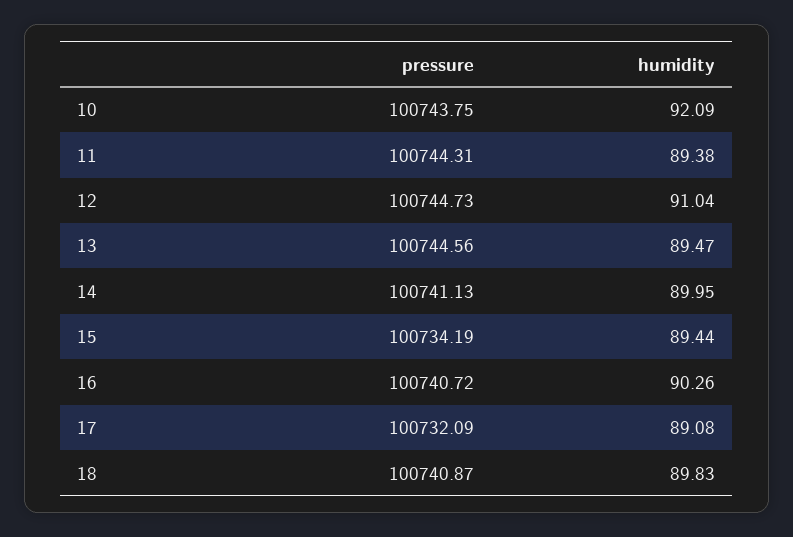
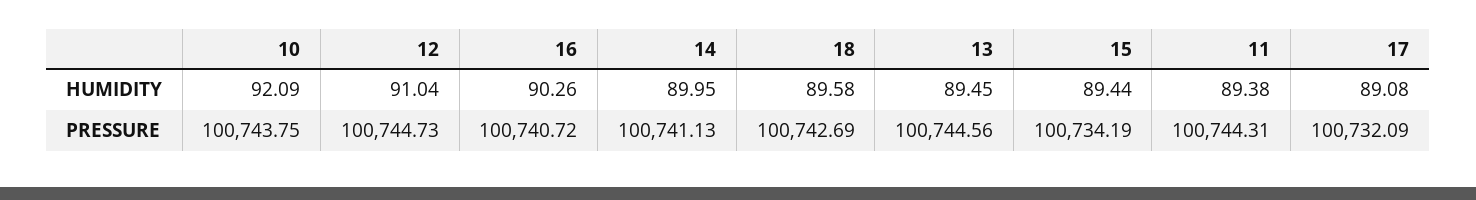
  {
    "pressure": {
      "10": 100743.75,
      "11": 100744.31,
      "12": 100744.73,
      "13": 100744.56,
      "14": 100741.13,
      "15": 100734.19,
      "16": 100740.72,
      "17": 100732.09,
-     "18": 100740.87
+     "18": 100742.69
    },
    "humidity": {
      "10": 92.09,
      "11": 89.38,
      "12": 91.04,
-     "13": 89.47,
+     "13": 89.45,
      "14": 89.95,
      "15": 89.44,
      "16": 90.26,
      "17": 89.08,
-     "18": 89.83
+     "18": 89.58
    }
  }

